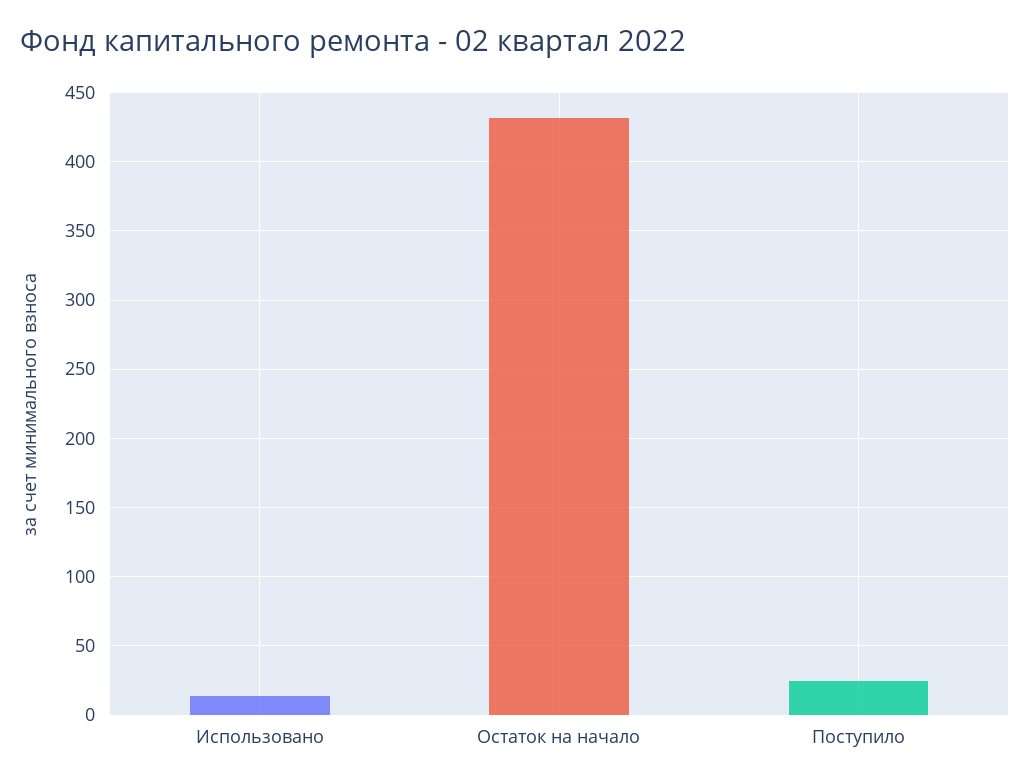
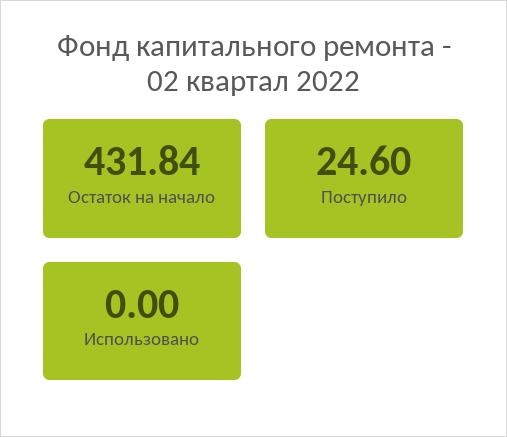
  {
-   "Использовано": 15,
+   "Использовано": 0,
    "Остаток на начало": 431.84,
    "Поступило": 24.6
  }

